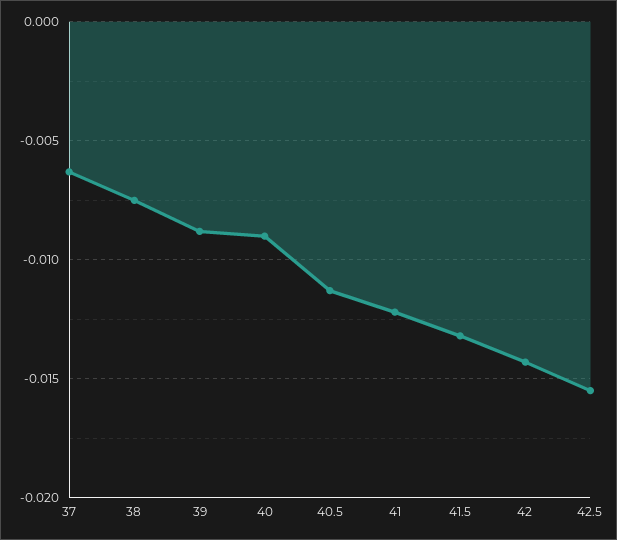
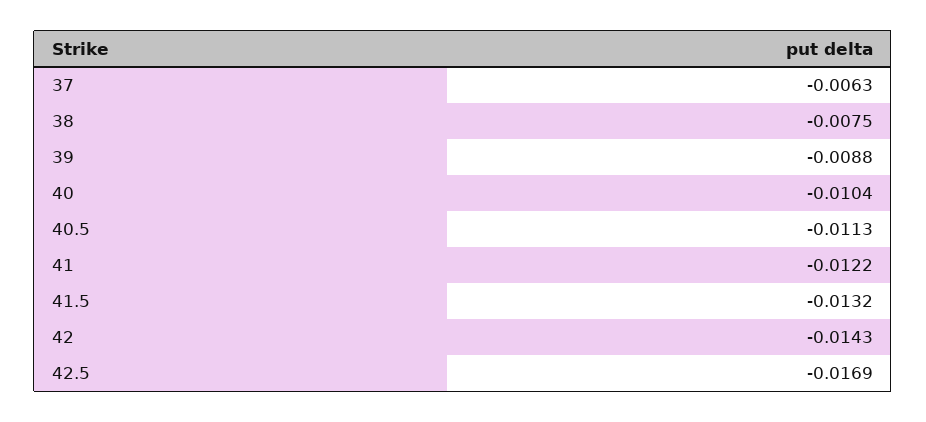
  {
    "37": -0.0063,
    "38": -0.0075,
    "39": -0.0088,
-   "40": -0.009,
+   "40": -0.0104,
    "40.5": -0.0113,
    "41": -0.0122,
    "41.5": -0.0132,
    "42": -0.0143,
-   "42.5": -0.0155
+   "42.5": -0.0169
  }

